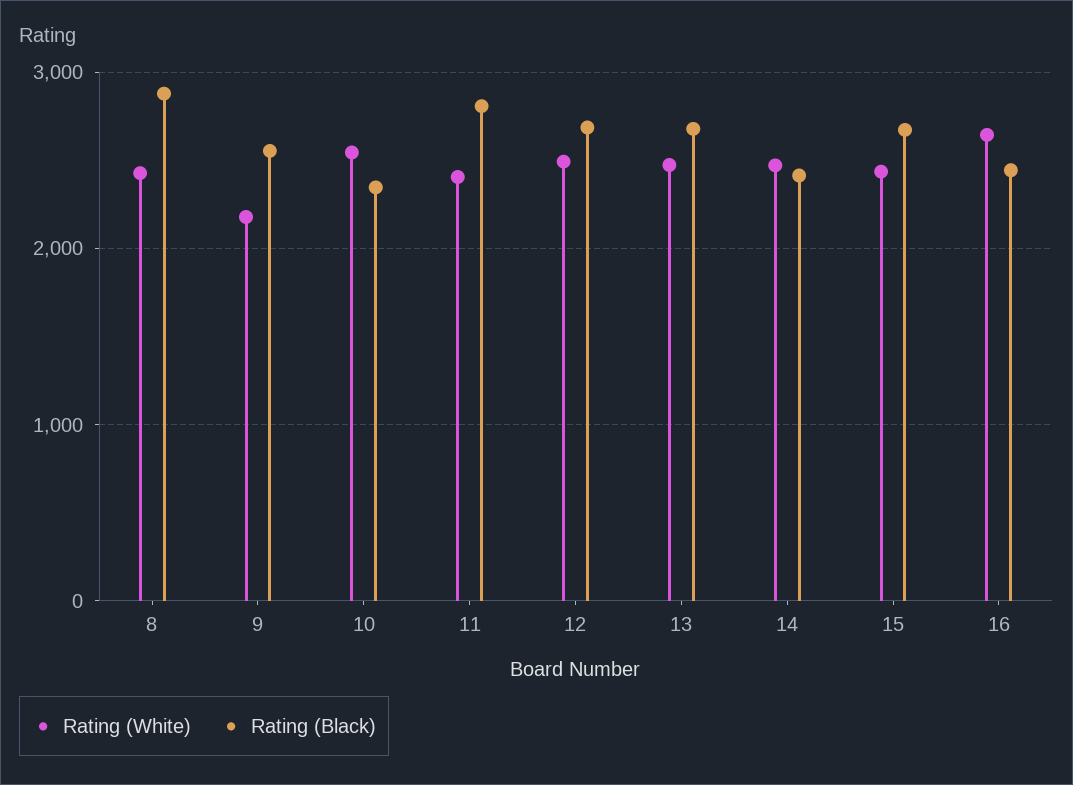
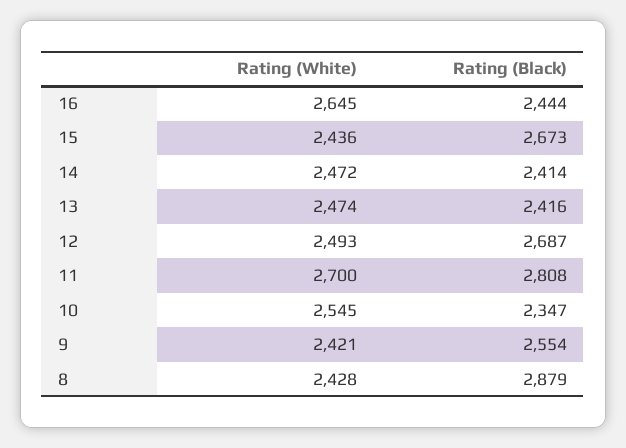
  {
    "Rating (White)": {
      "8": 2428,
-     "9": 2200,
+     "9": 2421,
      "10": 2545,
-     "11": 2400,
+     "11": 2700,
      "12": 2493,
      "13": 2474,
      "14": 2472,
      "15": 2436,
      "16": 2645
    },
    "Rating (Black)": {
      "8": 2879,
      "9": 2554,
      "10": 2347,
      "11": 2808,
      "12": 2687,
-     "13": 2700,
+     "13": 2416,
      "14": 2414,
      "15": 2673,
      "16": 2444
    }
  }

